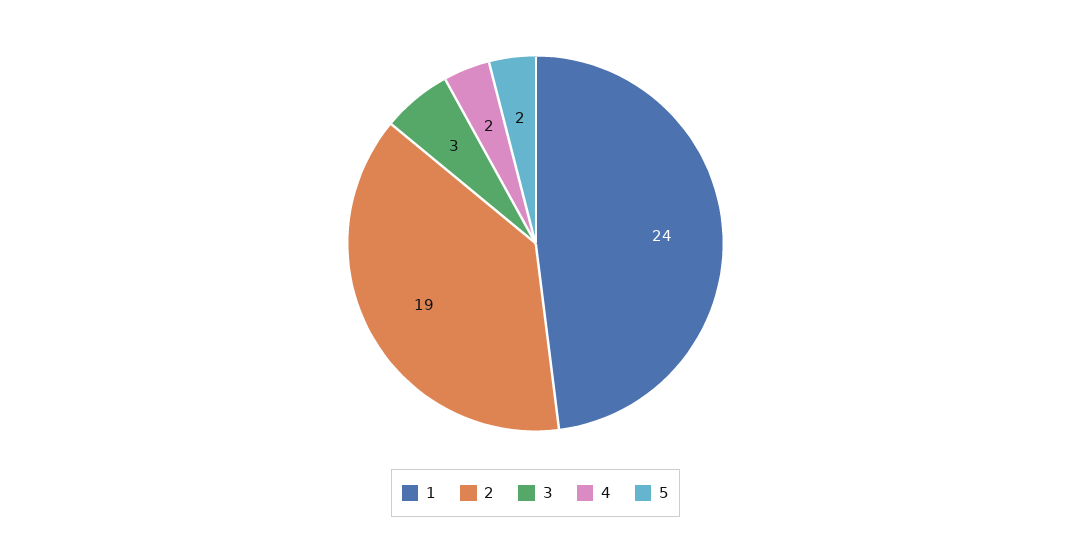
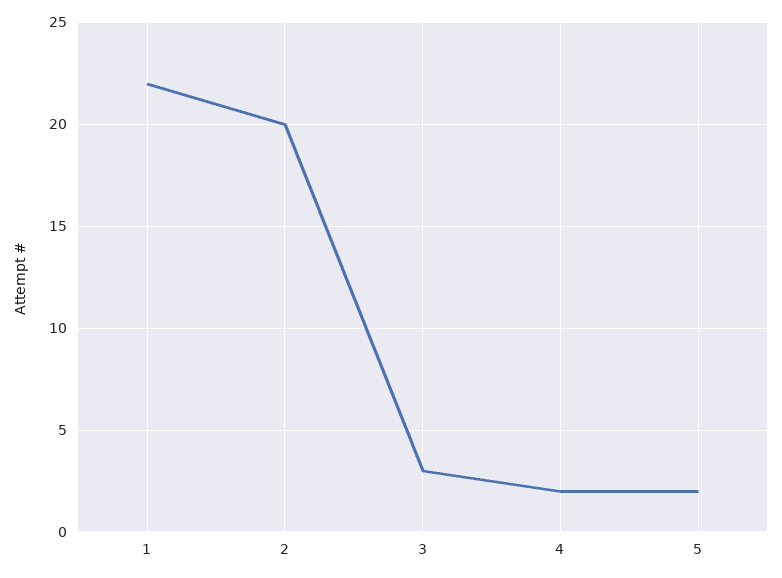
  {
-   "1": 24,
+   "1": 22,
-   "2": 19,
+   "2": 20,
    "3": 3,
    "4": 2,
    "5": 2
  }

